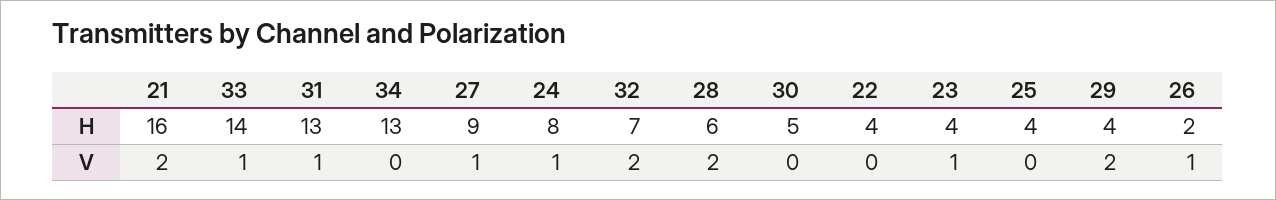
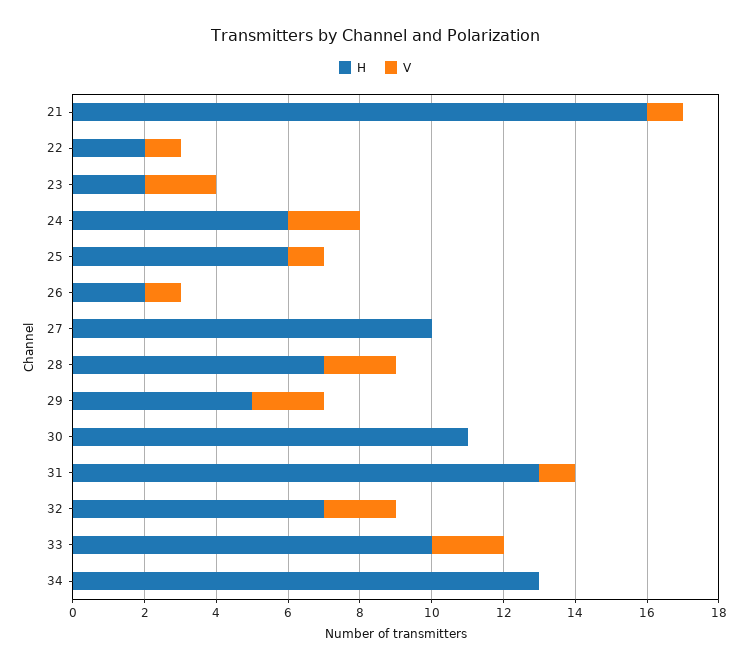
  {
    "H": {
      "21": 16,
-     "33": 14,
+     "33": 10,
      "31": 13,
      "34": 13,
-     "27": 9,
+     "27": 10,
-     "24": 8,
+     "24": 6,
      "32": 7,
-     "28": 6,
+     "28": 7,
-     "30": 5,
+     "30": 11,
-     "22": 4,
+     "22": 2,
-     "23": 4,
+     "23": 2,
-     "25": 4,
+     "25": 6,
-     "29": 4,
+     "29": 5,
      "26": 2
    },
    "V": {
-     "21": 2,
+     "21": 1,
-     "33": 1,
+     "33": 2,
      "31": 1,
      "34": 0,
-     "27": 1,
+     "27": 0,
-     "24": 1,
+     "24": 2,
      "32": 2,
      "28": 2,
      "30": 0,
-     "22": 0,
+     "22": 1,
-     "23": 1,
+     "23": 2,
-     "25": 0,
+     "25": 1,
      "29": 2,
      "26": 1
    }
  }

